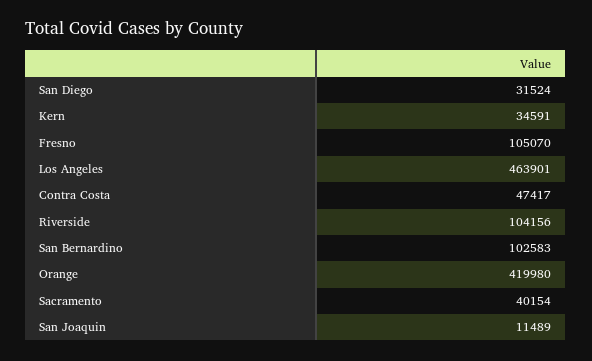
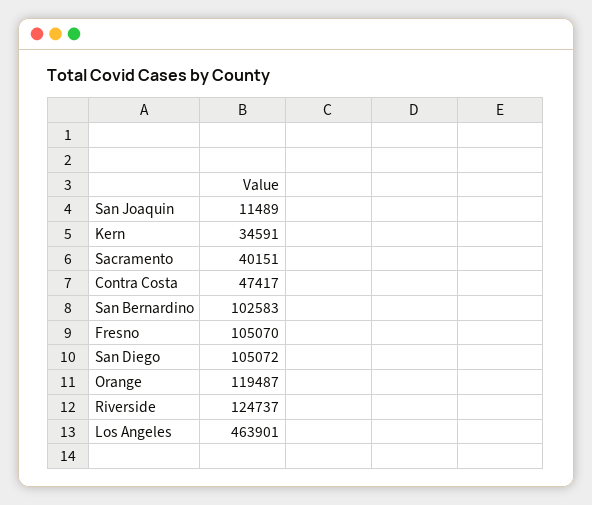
  {
-   "San Diego": 31524,
+   "San Diego": 105072,
    "Kern": 34591,
    "Fresno": 105070,
    "Los Angeles": 463901,
    "Contra Costa": 47417,
-   "Riverside": 104156,
+   "Riverside": 124737,
    "San Bernardino": 102583,
-   "Orange": 419980,
+   "Orange": 119487,
-   "Sacramento": 40154,
+   "Sacramento": 40151,
    "San Joaquin": 11489
  }

